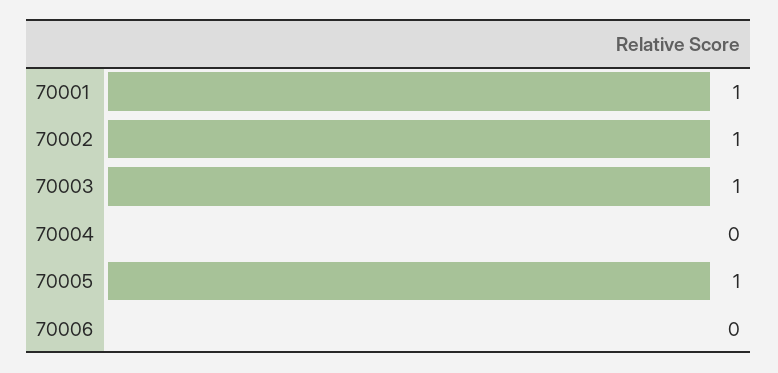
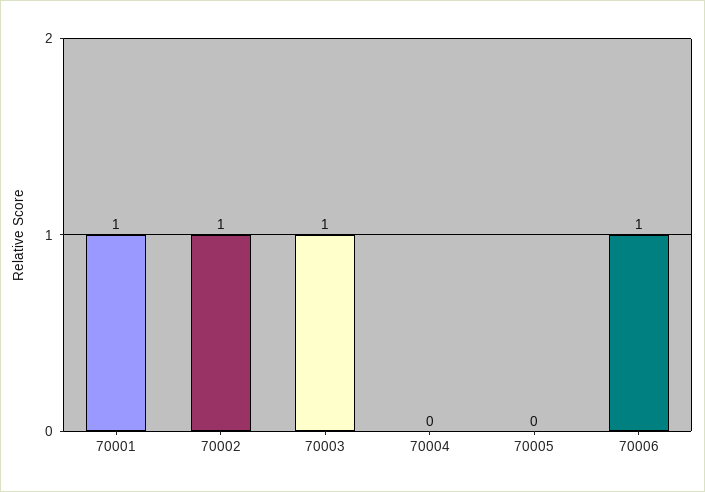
  {
    "70001": 1,
    "70002": 1,
    "70003": 1,
    "70004": 0,
-   "70005": 1,
+   "70005": 0,
-   "70006": 0
+   "70006": 1
  }

